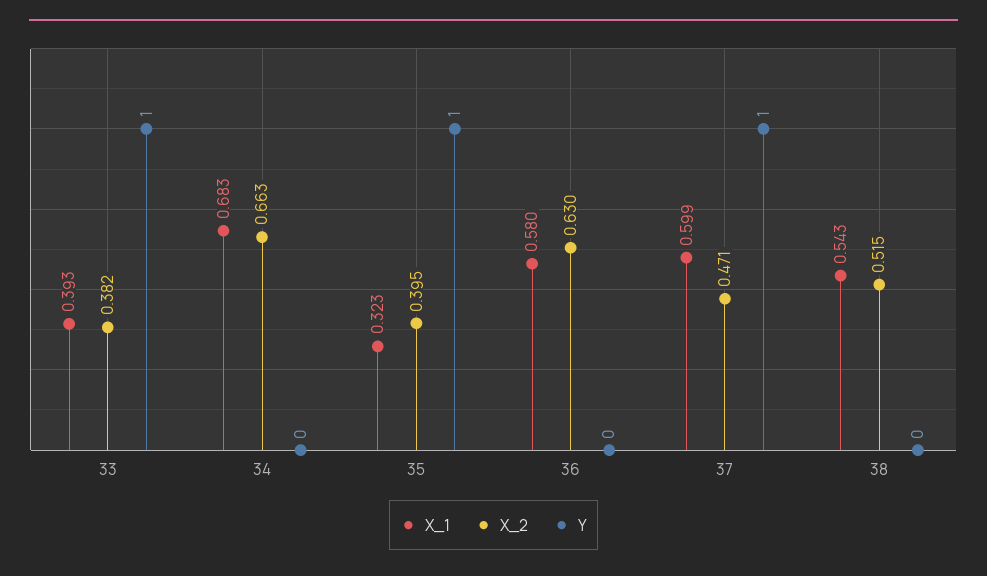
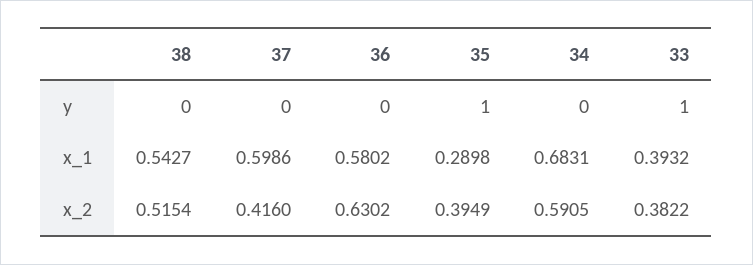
  {
    "X_1": {
      "33": 0.3932,
      "34": 0.6831,
-     "35": 0.323,
+     "35": 0.2898,
      "36": 0.5802,
      "37": 0.5986,
      "38": 0.5427
    },
    "X_2": {
      "33": 0.3822,
-     "34": 0.663,
+     "34": 0.5905,
      "35": 0.3949,
      "36": 0.6302,
-     "37": 0.471,
+     "37": 0.416,
      "38": 0.5154
    },
    "Y": {
      "33": 1,
      "34": 0,
      "35": 1,
      "36": 0,
-     "37": 1,
+     "37": 0,
      "38": 0
    }
  }

